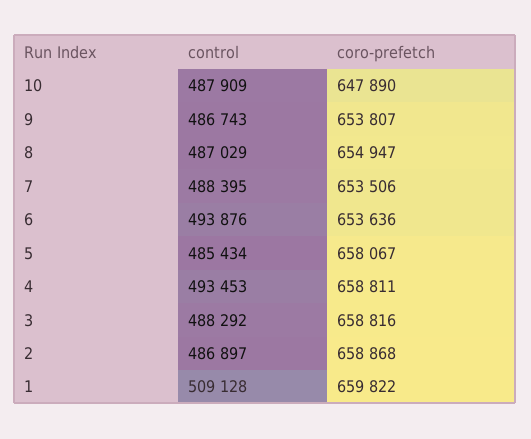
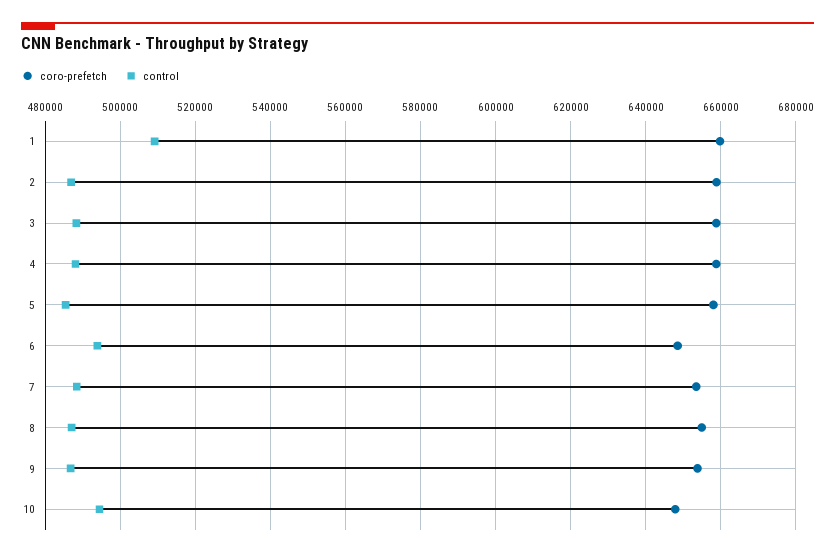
  {
    "control": {
-     "10": 487909,
+     "10": 494000,
      "9": 486743,
      "8": 487029,
      "7": 488395,
      "6": 493876,
      "5": 485434,
-     "4": 493453,
+     "4": 488000,
      "3": 488292,
      "2": 486897,
      "1": 509128
    },
    "coro-prefetch": {
      "10": 647890,
      "9": 653807,
      "8": 654947,
      "7": 653506,
-     "6": 653636,
+     "6": 648000,
      "5": 658067,
      "4": 658811,
      "3": 658816,
      "2": 658868,
      "1": 659822
    }
  }

